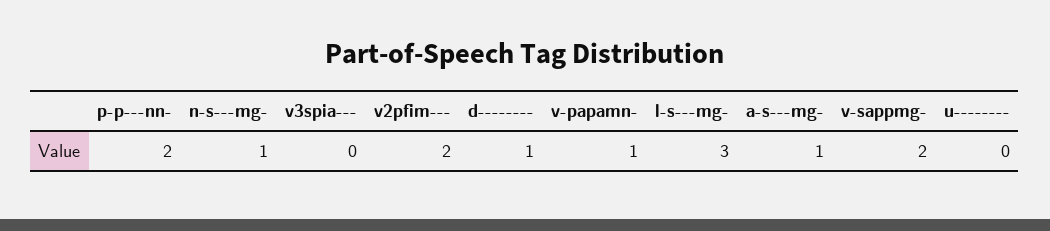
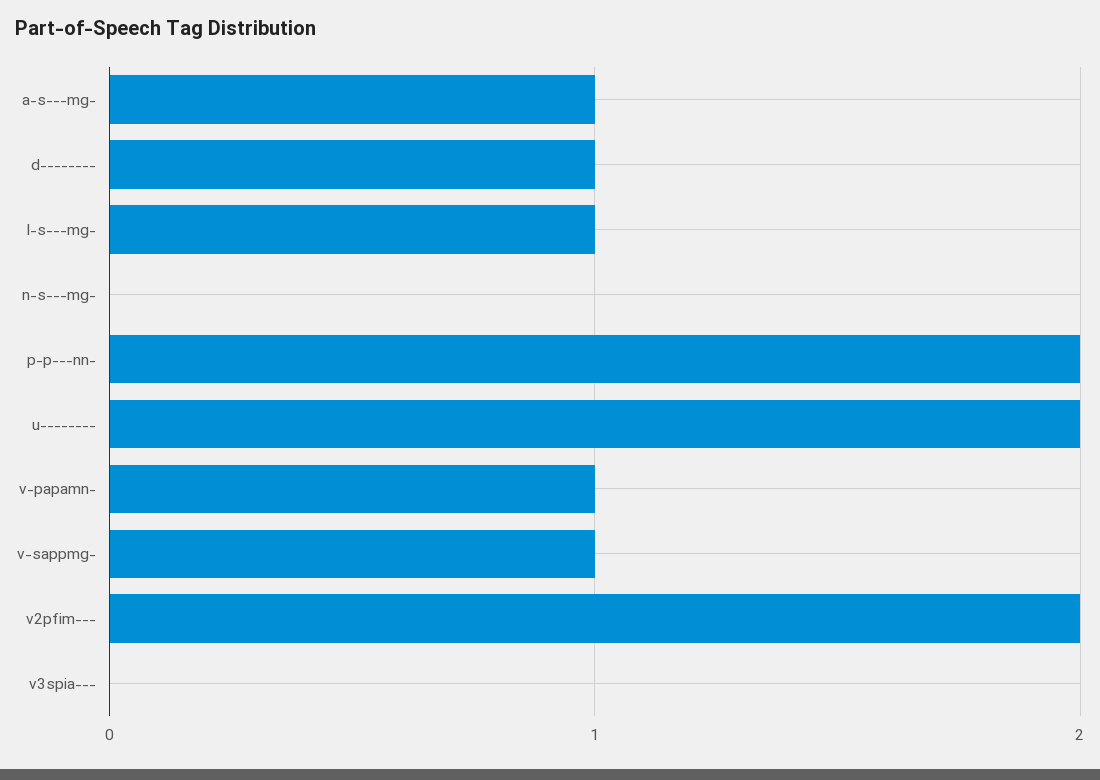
  {
    "p-p---nn-": 2,
-   "n-s---mg-": 1,
+   "n-s---mg-": 0,
    "v3spia---": 0,
    "v2pfim---": 2,
    "d--------": 1,
    "v-papamn-": 1,
-   "l-s---mg-": 3,
+   "l-s---mg-": 1,
    "a-s---mg-": 1,
-   "v-sappmg-": 2,
+   "v-sappmg-": 1,
-   "u--------": 0
+   "u--------": 2
  }

